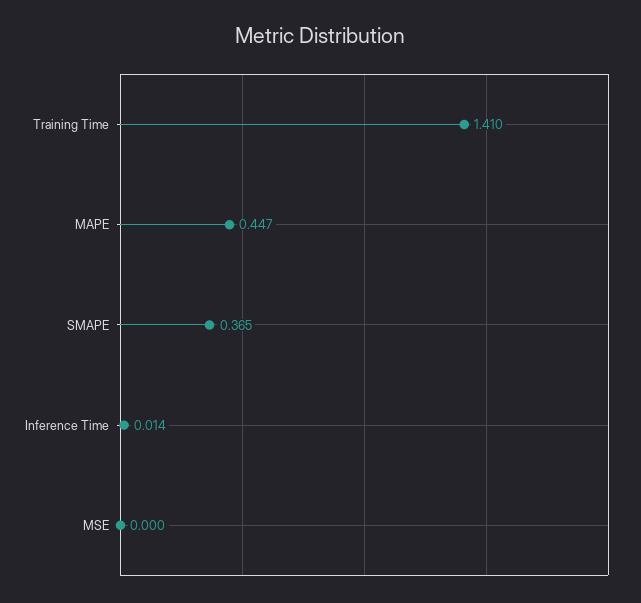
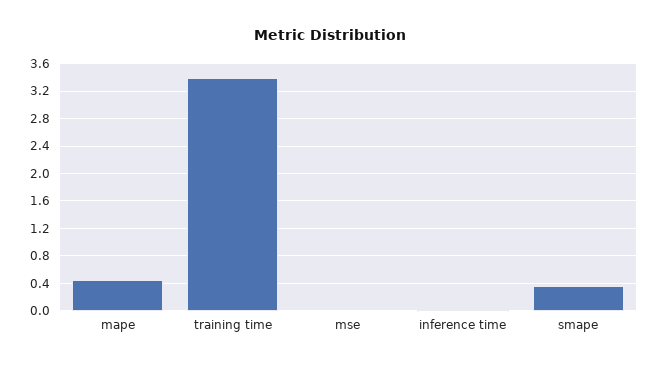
  {
-   "Training Time": 1.41,
+   "Training Time": 3.4,
    "MAPE": 0.447,
    "SMAPE": 0.365,
    "Inference Time": 0.014,
    "MSE": 0
  }

